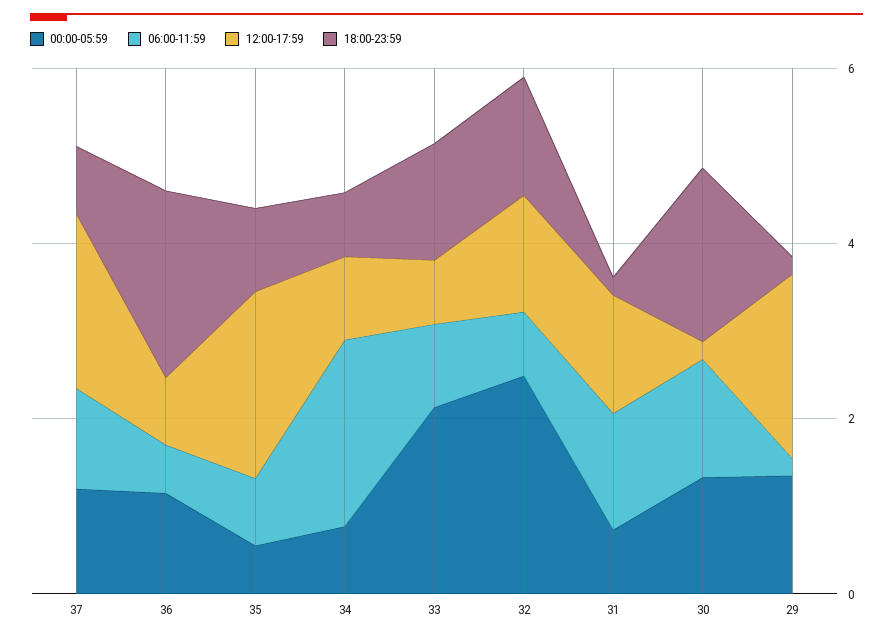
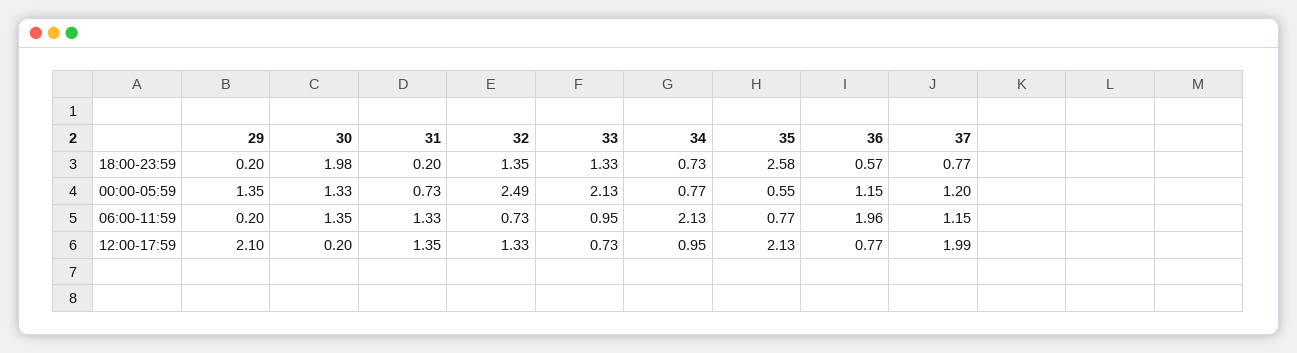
  {
    "00:00-05:59": {
      "37": 1.2,
      "36": 1.15,
      "35": 0.55,
      "34": 0.77,
      "33": 2.13,
      "32": 2.49,
      "31": 0.73,
      "30": 1.33,
      "29": 1.35
    },
    "06:00-11:59": {
      "37": 1.15,
-     "36": 0.5,
+     "36": 1.96,
      "35": 0.77,
      "34": 2.13,
      "33": 0.95,
      "32": 0.73,
      "31": 1.33,
      "30": 1.35,
      "29": 0.2
    },
    "12:00-17:59": {
      "37": 1.99,
      "36": 0.77,
      "35": 2.13,
      "34": 0.95,
      "33": 0.73,
      "32": 1.33,
      "31": 1.35,
      "30": 0.2,
      "29": 2.1
    },
    "18:00-23:59": {
      "37": 0.77,
-     "36": 2,
+     "36": 0.57,
-     "35": 1,
+     "35": 2.58,
      "34": 0.73,
      "33": 1.33,
      "32": 1.35,
      "31": 0.2,
      "30": 1.98,
      "29": 0.2
    }
  }

